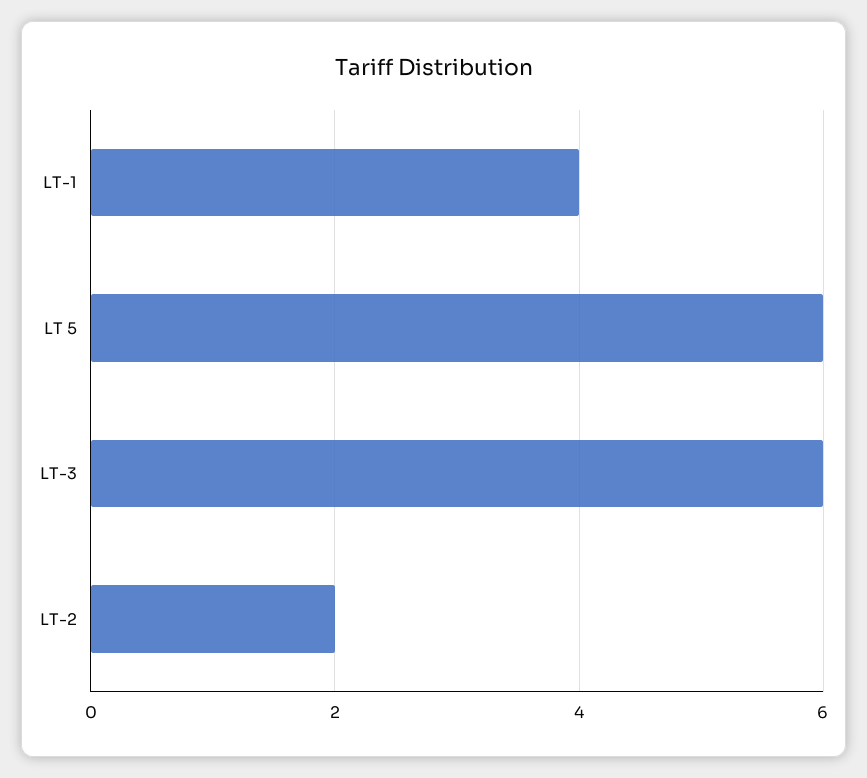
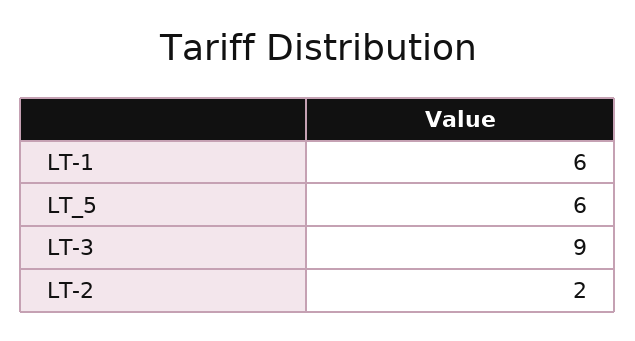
  {
-   "LT-1": 4,
+   "LT-1": 6,
    "LT 5": 6,
-   "LT-3": 6,
+   "LT-3": 9,
    "LT-2": 2
  }

